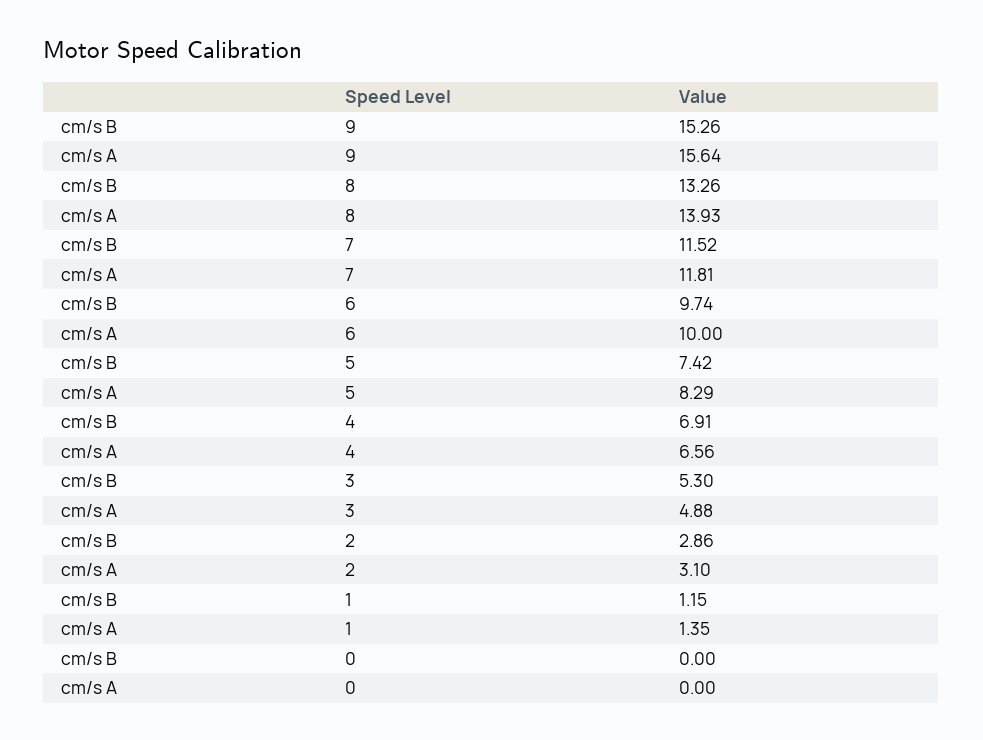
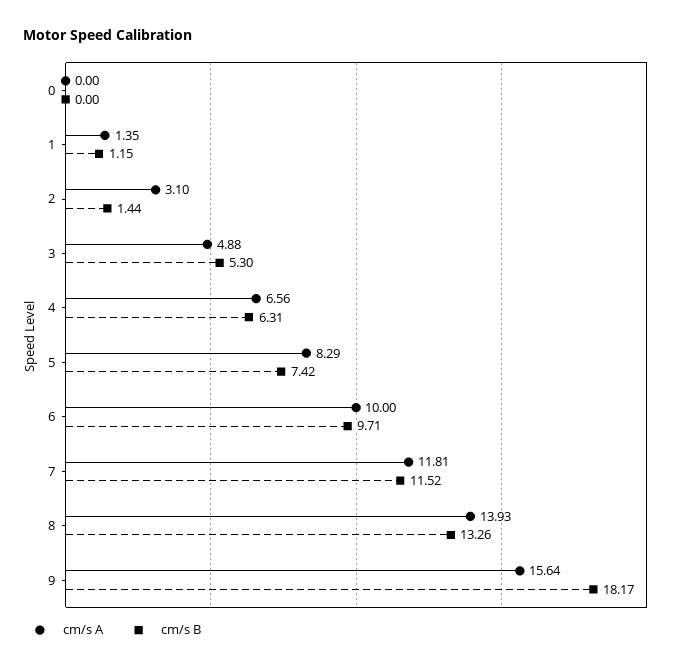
  {
    "cm/s B": {
-     "9": 15.26,
+     "9": 18.17,
      "8": 13.26,
      "7": 11.52,
-     "6": 9.74,
+     "6": 9.71,
      "5": 7.42,
-     "4": 6.91,
+     "4": 6.31,
      "3": 5.3,
-     "2": 2.86,
+     "2": 1.44,
      "1": 1.15,
      "0": 0
    },
    "cm/s A": {
      "9": 15.64,
      "8": 13.93,
      "7": 11.81,
      "6": 10,
      "5": 8.29,
      "4": 6.56,
      "3": 4.88,
      "2": 3.1,
      "1": 1.35,
      "0": 0
    }
  }

